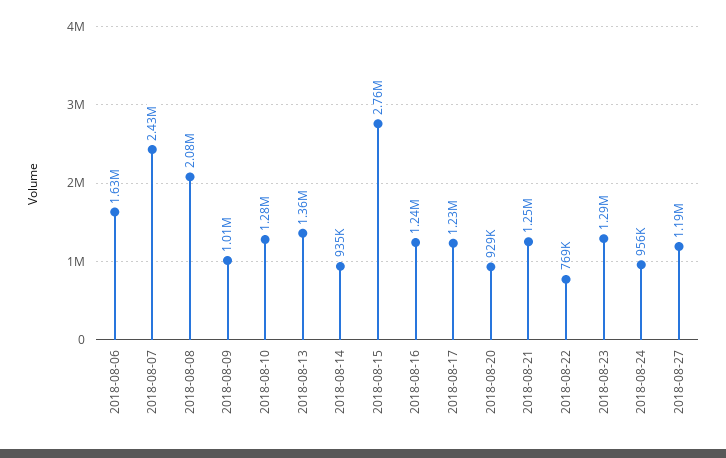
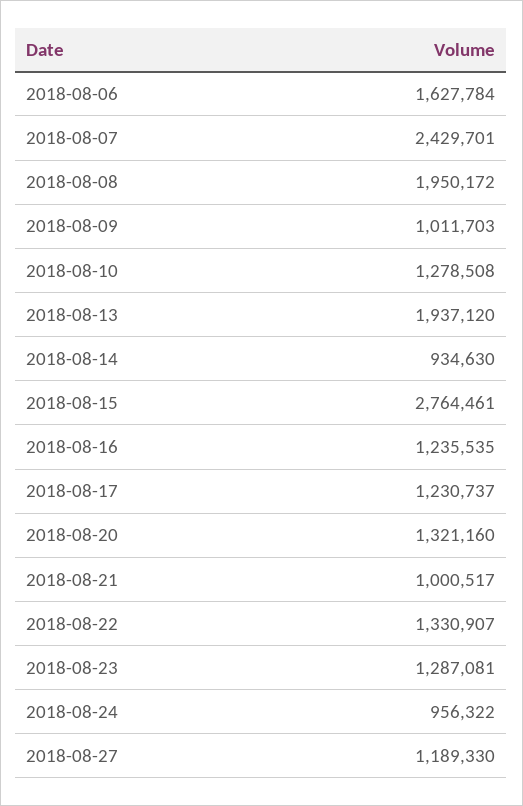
  {
    "2018-08-06": 1627784,
    "2018-08-07": 2429701,
-   "2018-08-08": 2080000,
+   "2018-08-08": 1950172,
    "2018-08-09": 1011703,
    "2018-08-10": 1278508,
-   "2018-08-13": 1360000,
+   "2018-08-13": 1937120,
    "2018-08-14": 934630,
    "2018-08-15": 2764461,
    "2018-08-16": 1235535,
    "2018-08-17": 1230737,
-   "2018-08-20": 929000,
+   "2018-08-20": 1321160,
-   "2018-08-21": 1250000,
+   "2018-08-21": 1000517,
-   "2018-08-22": 769000,
+   "2018-08-22": 1330907,
    "2018-08-23": 1287081,
    "2018-08-24": 956322,
    "2018-08-27": 1189330
  }

